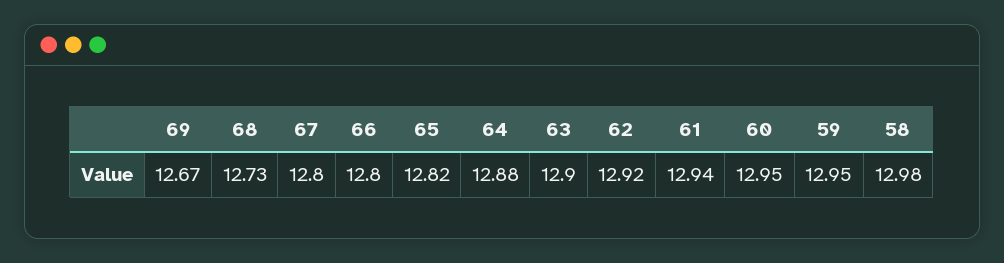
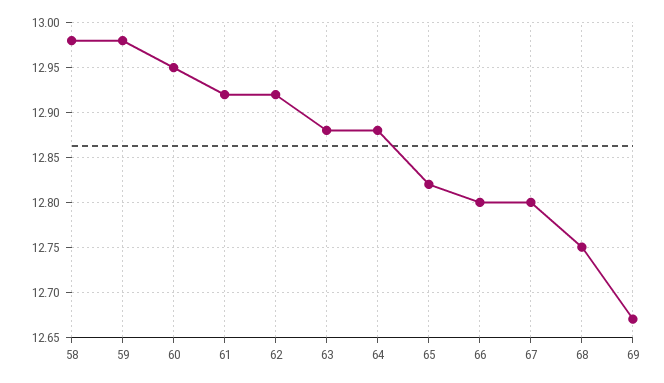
  {
    "69": 12.67,
-   "68": 12.73,
+   "68": 12.75,
    "67": 12.8,
    "66": 12.8,
    "65": 12.82,
    "64": 12.88,
-   "63": 12.9,
+   "63": 12.88,
    "62": 12.92,
-   "61": 12.94,
+   "61": 12.92,
    "60": 12.95,
-   "59": 12.95,
+   "59": 12.98,
    "58": 12.98
  }

